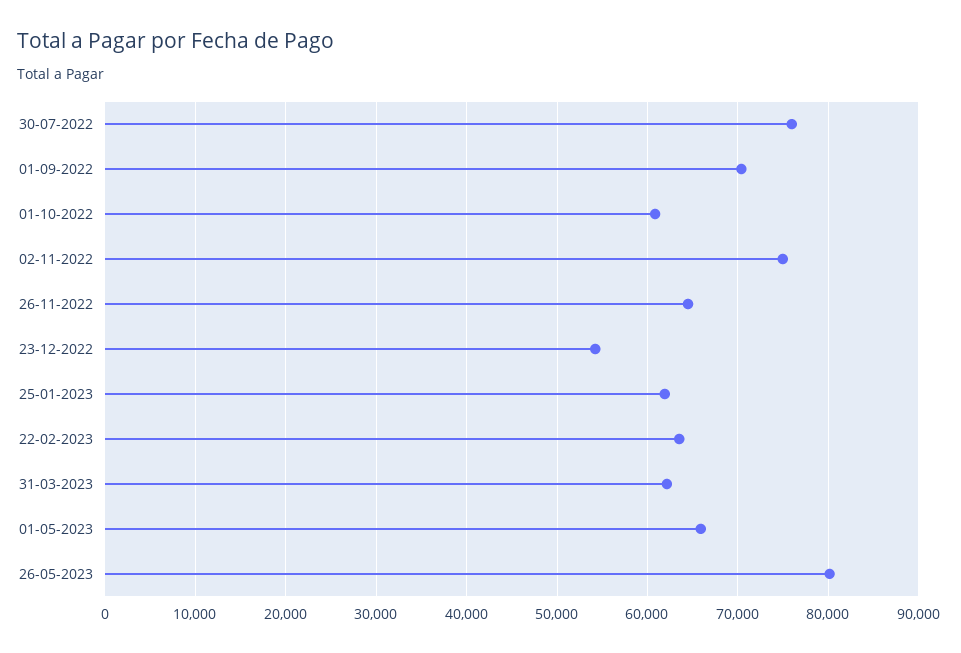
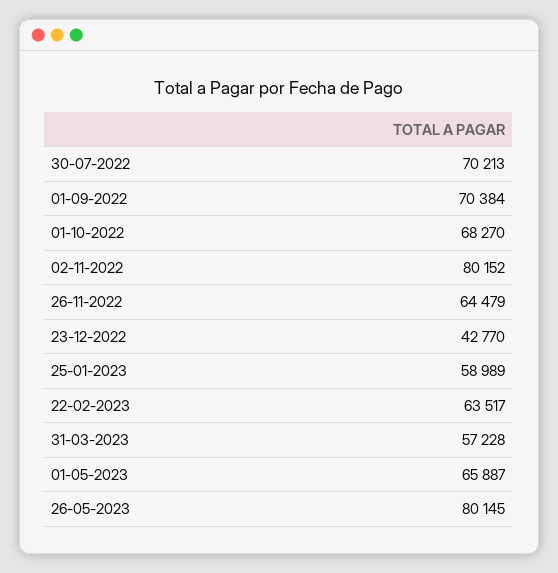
  {
-   "30-07-2022": 76000,
+   "30-07-2022": 70213,
    "01-09-2022": 70384,
-   "01-10-2022": 61000,
+   "01-10-2022": 68270,
-   "02-11-2022": 75000,
+   "02-11-2022": 80152,
    "26-11-2022": 64479,
-   "23-12-2022": 54000,
+   "23-12-2022": 42770,
-   "25-01-2023": 62000,
+   "25-01-2023": 58989,
    "22-02-2023": 63517,
-   "31-03-2023": 62000,
+   "31-03-2023": 57228,
    "01-05-2023": 65887,
    "26-05-2023": 80145
  }

